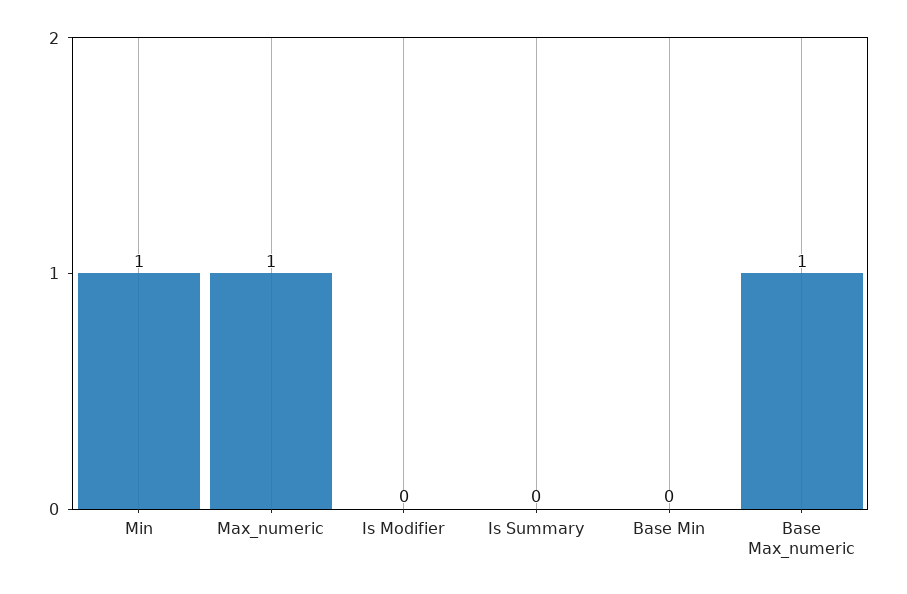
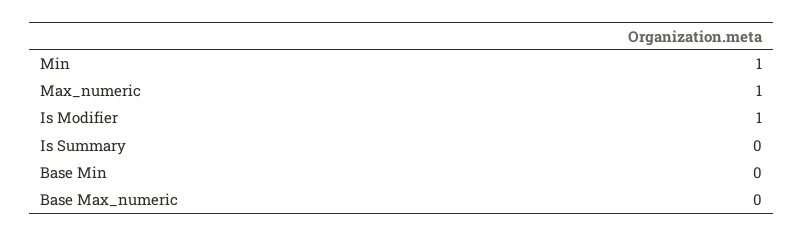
  {
    "Min": 1,
    "Max_numeric": 1,
-   "Is Modifier": 0,
+   "Is Modifier": 1,
    "Is Summary": 0,
    "Base Min": 0,
-   "Base Max_numeric": 1
+   "Base Max_numeric": 0
  }

